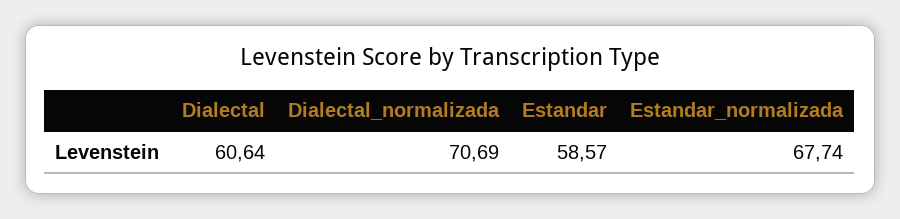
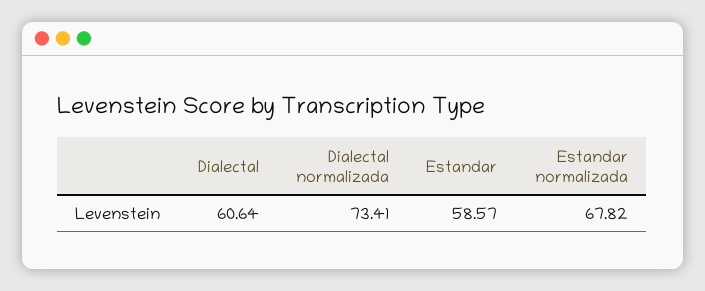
  {
    "Dialectal": 60.64,
-   "Dialectal_normalizada": 70.69,
+   "Dialectal_normalizada": 73.41,
    "Estandar": 58.57,
-   "Estandar_normalizada": 67.74
+   "Estandar_normalizada": 67.82
  }

